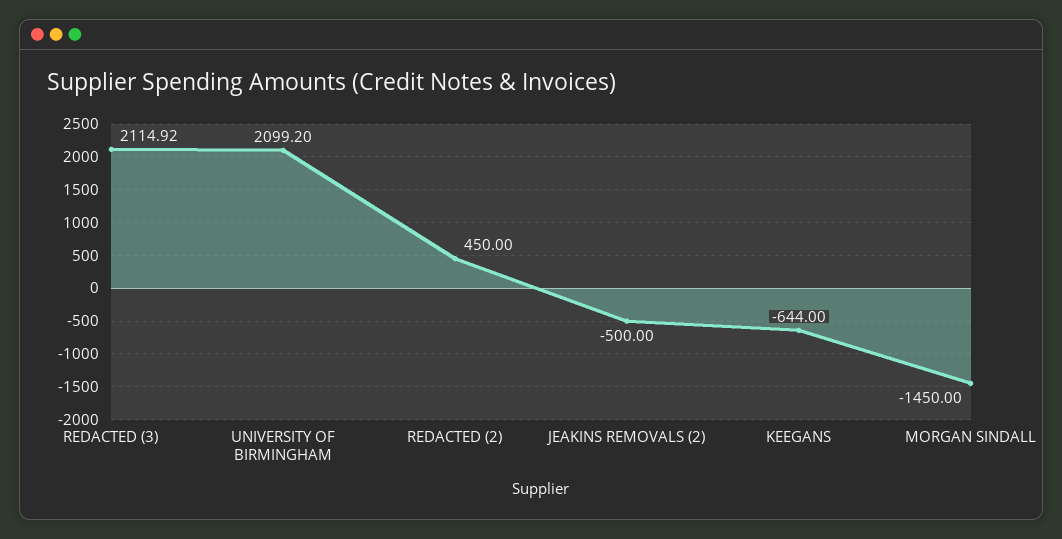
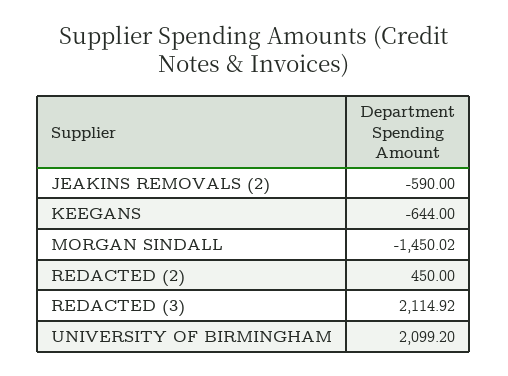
  {
    "REDACTED (3)": 2114.92,
    "UNIVERSITY OF BIRMINGHAM": 2099.2,
    "REDACTED (2)": 450,
-   "JEAKINS REMOVALS (2)": -500,
+   "JEAKINS REMOVALS (2)": -590,
    "KEEGANS": -644,
-   "MORGAN SINDALL": -1450
+   "MORGAN SINDALL": -1450.02
  }

